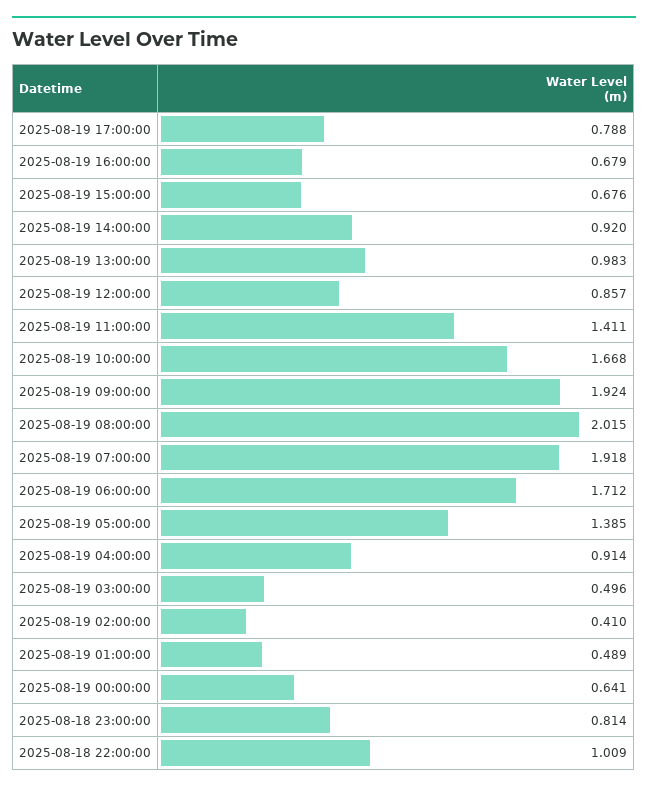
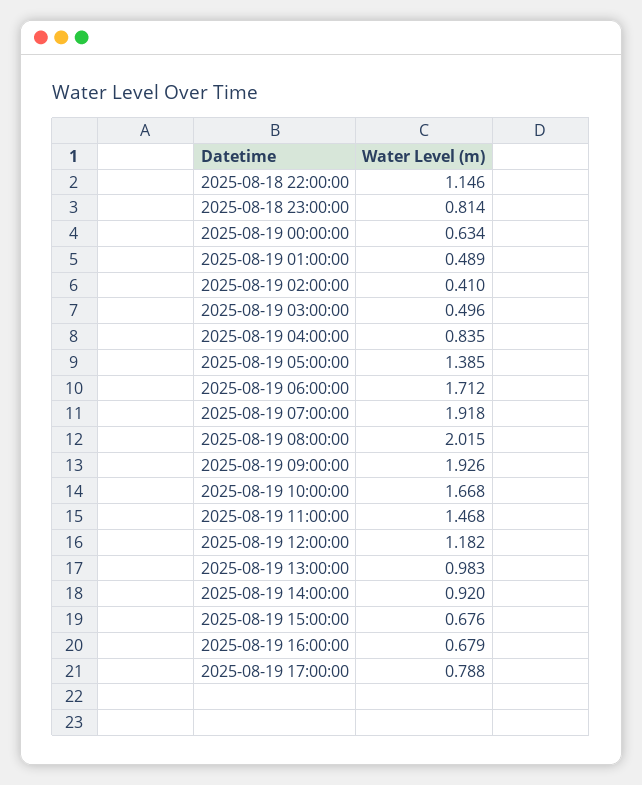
  {
    "2025-08-19 17:00:00": 0.788,
    "2025-08-19 16:00:00": 0.679,
    "2025-08-19 15:00:00": 0.676,
    "2025-08-19 14:00:00": 0.92,
    "2025-08-19 13:00:00": 0.983,
-   "2025-08-19 12:00:00": 0.857,
+   "2025-08-19 12:00:00": 1.182,
-   "2025-08-19 11:00:00": 1.411,
+   "2025-08-19 11:00:00": 1.468,
    "2025-08-19 10:00:00": 1.668,
-   "2025-08-19 09:00:00": 1.924,
+   "2025-08-19 09:00:00": 1.926,
    "2025-08-19 08:00:00": 2.015,
    "2025-08-19 07:00:00": 1.918,
    "2025-08-19 06:00:00": 1.712,
    "2025-08-19 05:00:00": 1.385,
-   "2025-08-19 04:00:00": 0.914,
+   "2025-08-19 04:00:00": 0.835,
    "2025-08-19 03:00:00": 0.496,
    "2025-08-19 02:00:00": 0.41,
    "2025-08-19 01:00:00": 0.489,
-   "2025-08-19 00:00:00": 0.641,
+   "2025-08-19 00:00:00": 0.634,
    "2025-08-18 23:00:00": 0.814,
-   "2025-08-18 22:00:00": 1.009
+   "2025-08-18 22:00:00": 1.146
  }

